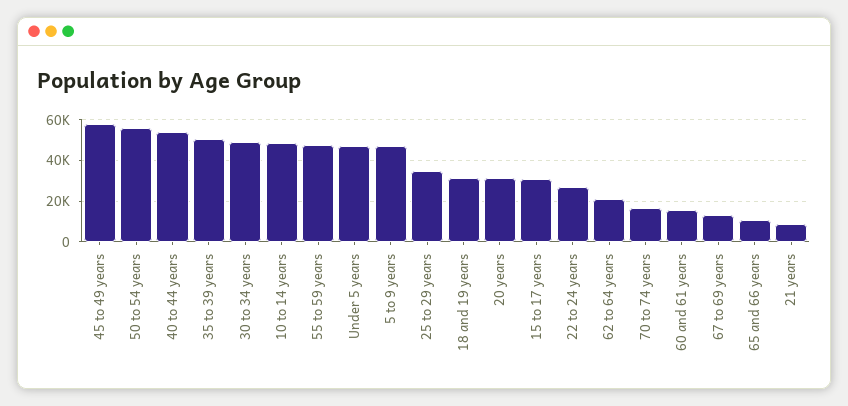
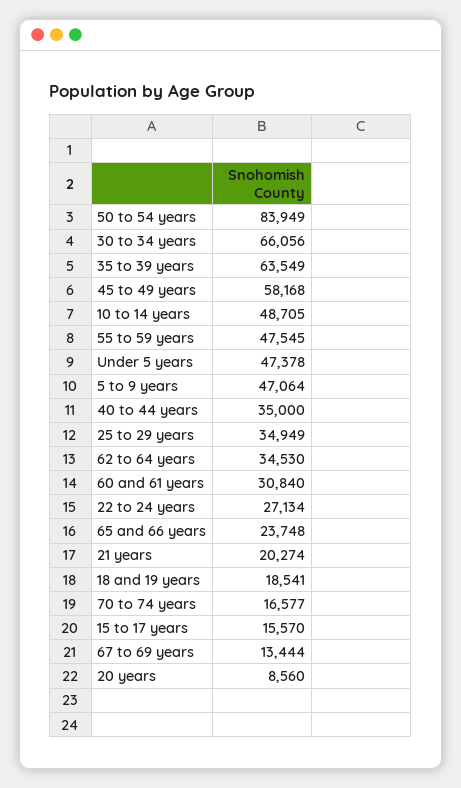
  {
    "45 to 49 years": 58168,
-   "50 to 54 years": 55000,
+   "50 to 54 years": 83949,
-   "40 to 44 years": 55000,
+   "40 to 44 years": 35000,
-   "35 to 39 years": 50000,
+   "35 to 39 years": 63549,
-   "30 to 34 years": 50000,
+   "30 to 34 years": 66056,
    "10 to 14 years": 48705,
    "55 to 59 years": 47545,
    "Under 5 years": 47378,
    "5 to 9 years": 47064,
    "25 to 29 years": 34949,
-   "18 and 19 years": 30000,
+   "18 and 19 years": 18541,
-   "20 years": 30000,
+   "20 years": 8560,
-   "15 to 17 years": 30000,
+   "15 to 17 years": 15570,
    "22 to 24 years": 27134,
-   "62 to 64 years": 20000,
+   "62 to 64 years": 34530,
    "70 to 74 years": 16577,
-   "60 and 61 years": 15000,
+   "60 and 61 years": 30840,
    "67 to 69 years": 13444,
-   "65 and 66 years": 10000,
+   "65 and 66 years": 23748,
-   "21 years": 10000
+   "21 years": 20274
  }

